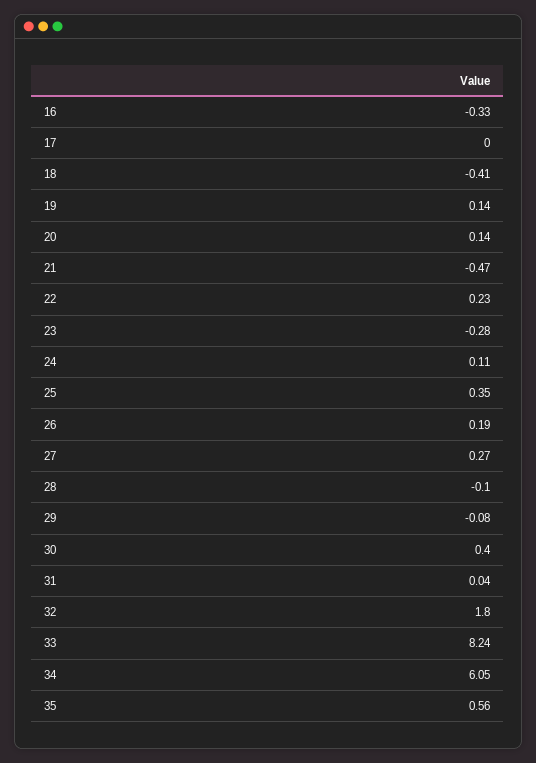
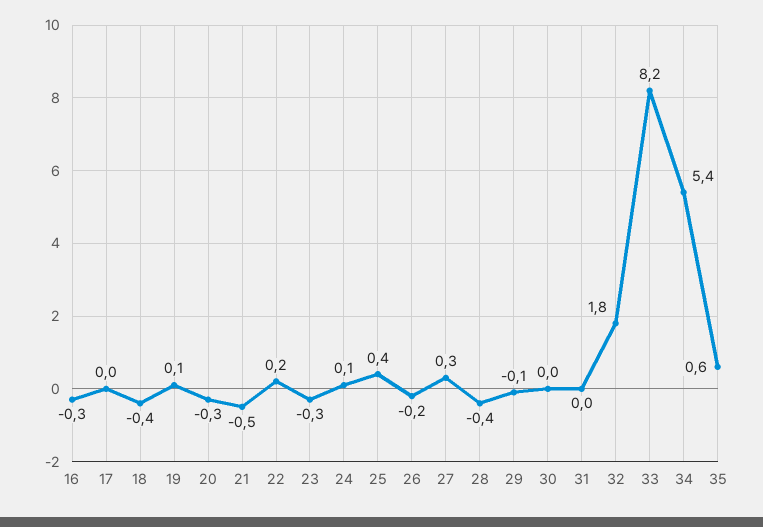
  {
    "16": -0.33,
    "17": 0,
    "18": -0.41,
    "19": 0.14,
-   "20": 0.14,
+   "20": -0.3,
    "21": -0.47,
    "22": 0.23,
    "23": -0.28,
    "24": 0.11,
    "25": 0.35,
-   "26": 0.19,
+   "26": -0.2,
    "27": 0.27,
-   "28": -0.1,
+   "28": -0.4,
    "29": -0.08,
-   "30": 0.4,
+   "30": 0,
    "31": 0.04,
    "32": 1.8,
    "33": 8.24,
-   "34": 6.05,
+   "34": 5.4,
    "35": 0.56
  }

